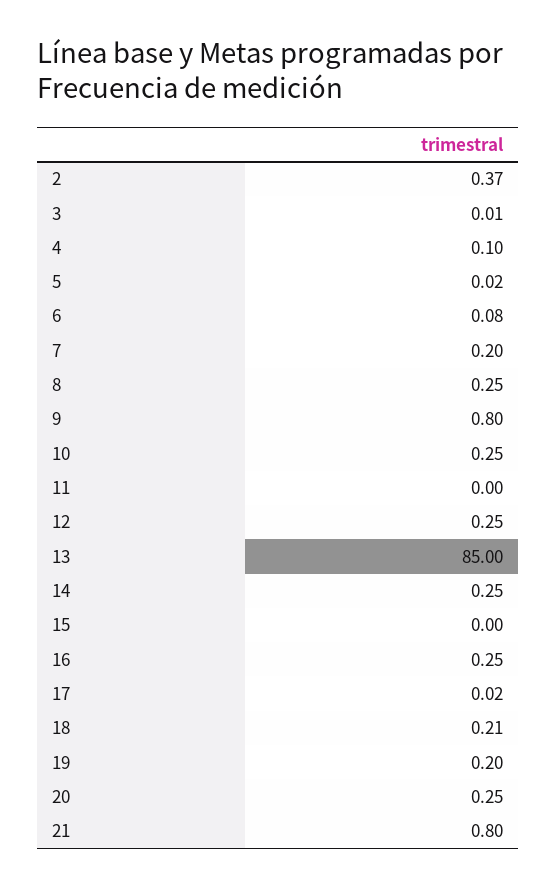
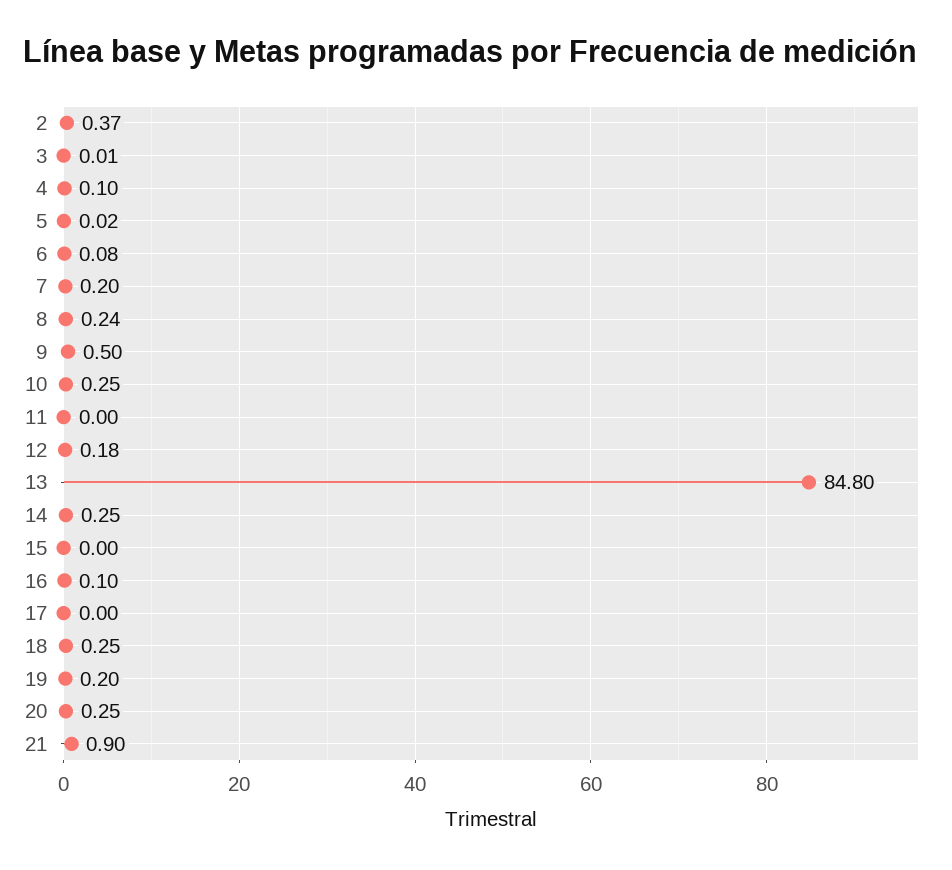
  {
    "2": 0.37,
    "3": 0.01,
    "4": 0.1,
    "5": 0.02,
    "6": 0.08,
    "7": 0.2,
-   "8": 0.25,
+   "8": 0.24,
-   "9": 0.8,
+   "9": 0.5,
    "10": 0.25,
    "11": 0,
-   "12": 0.25,
+   "12": 0.18,
-   "13": 85,
+   "13": 84.8,
    "14": 0.25,
    "15": 0,
-   "16": 0.25,
+   "16": 0.1,
-   "17": 0.02,
+   "17": 0,
-   "18": 0.21,
+   "18": 0.25,
    "19": 0.2,
    "20": 0.25,
-   "21": 0.8
+   "21": 0.9
  }

